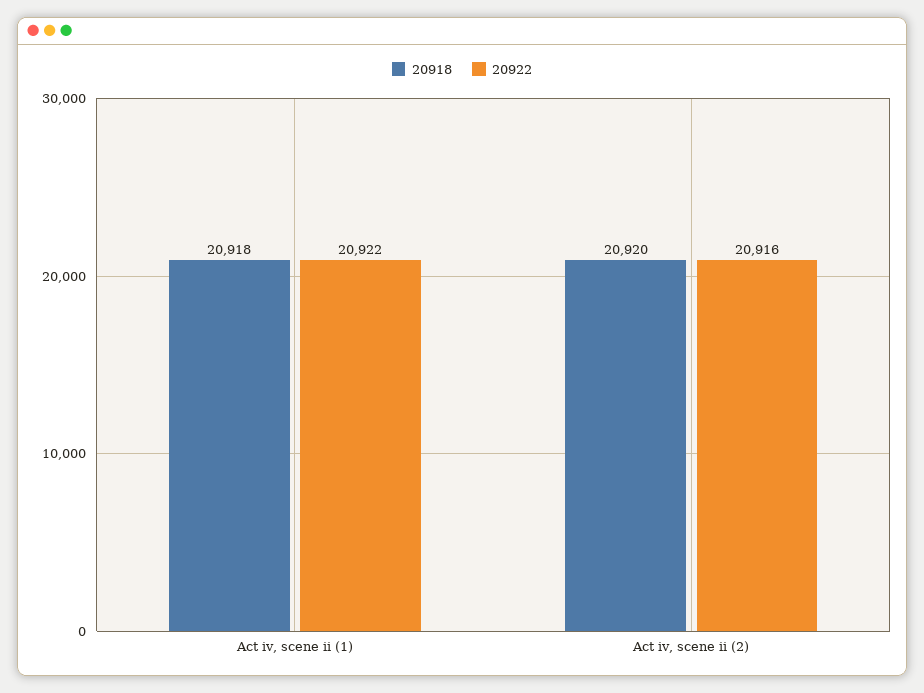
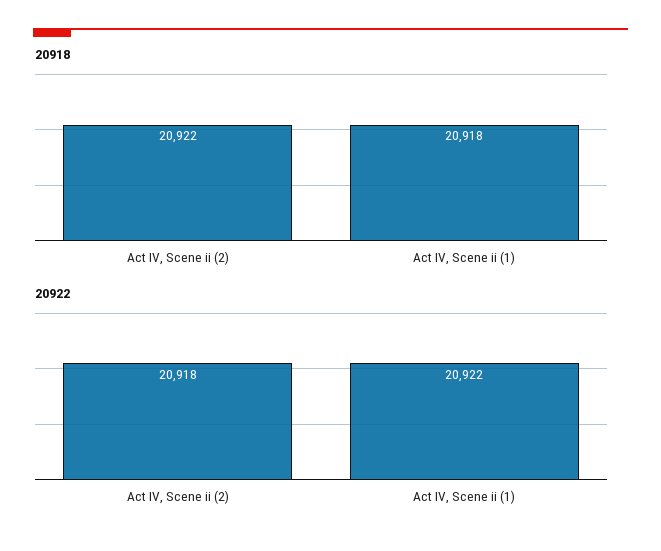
  {
    "20918": {
      "Act iv, scene ii (1)": 20918,
-     "Act iv, scene ii (2)": 20920
+     "Act iv, scene ii (2)": 20922
    },
    "20922": {
      "Act iv, scene ii (1)": 20922,
-     "Act iv, scene ii (2)": 20916
+     "Act iv, scene ii (2)": 20918
    }
  }

